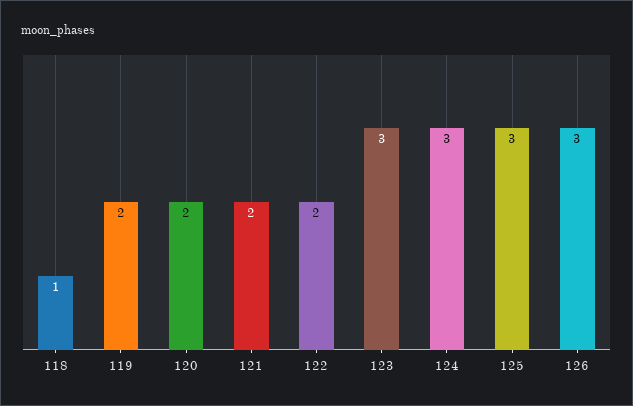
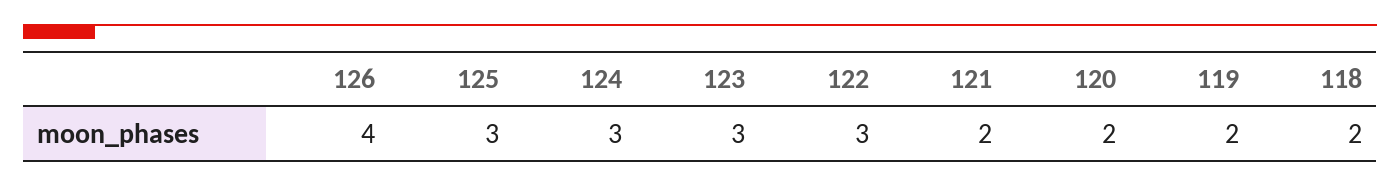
  {
-   "118": 1,
+   "118": 2,
    "119": 2,
    "120": 2,
    "121": 2,
-   "122": 2,
+   "122": 3,
    "123": 3,
    "124": 3,
    "125": 3,
-   "126": 3
+   "126": 4
  }

